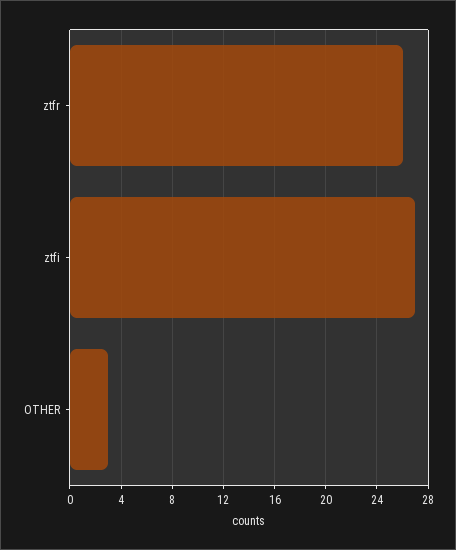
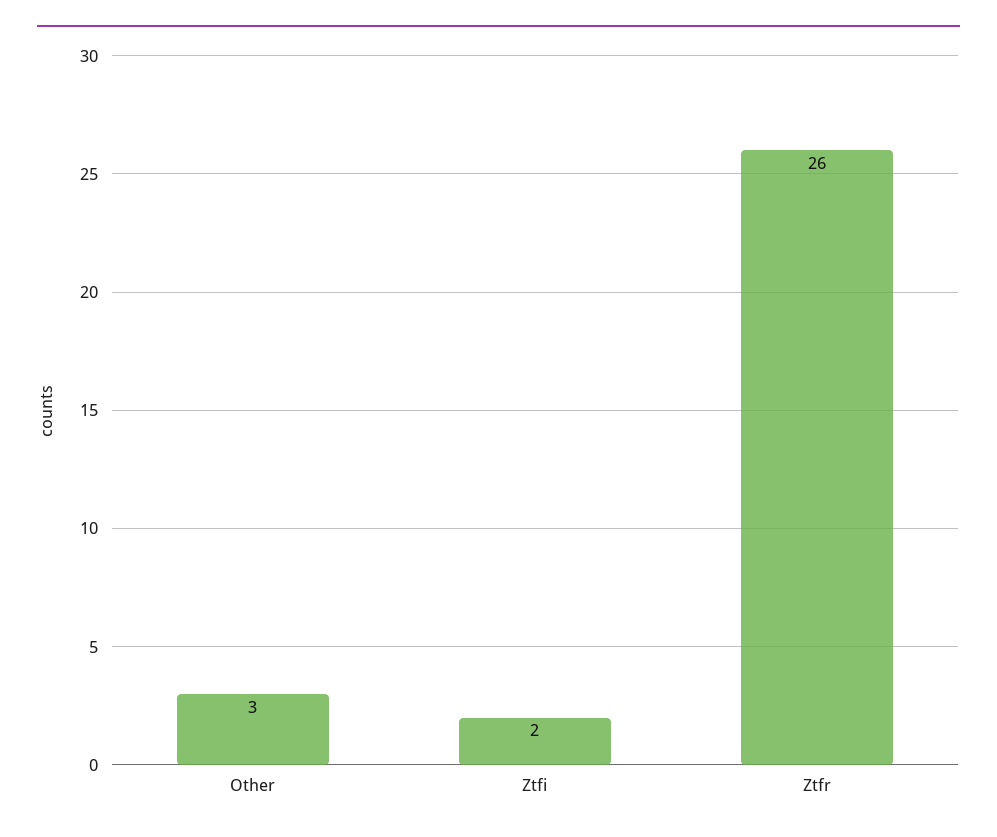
  {
    "ztfr": 26,
-   "ztfi": 27,
+   "ztfi": 2,
    "OTHER": 3
  }

